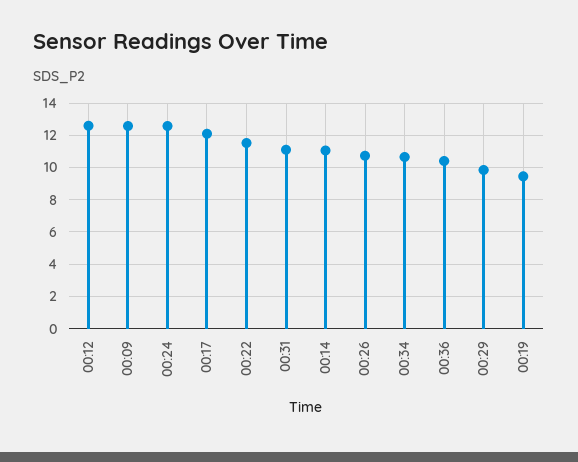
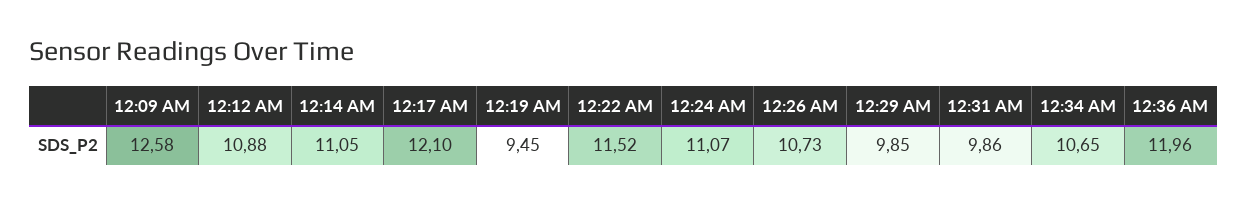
  {
-   "00:12": 12.5,
+   "00:12": 10.88,
    "00:09": 12.58,
-   "00:24": 12.5,
+   "00:24": 11.07,
    "00:17": 12.1,
    "00:22": 11.52,
-   "00:31": 11,
+   "00:31": 9.86,
    "00:14": 11.05,
    "00:26": 10.73,
    "00:34": 10.65,
-   "00:36": 10.5,
+   "00:36": 11.96,
    "00:29": 9.85,
    "00:19": 9.45
  }

